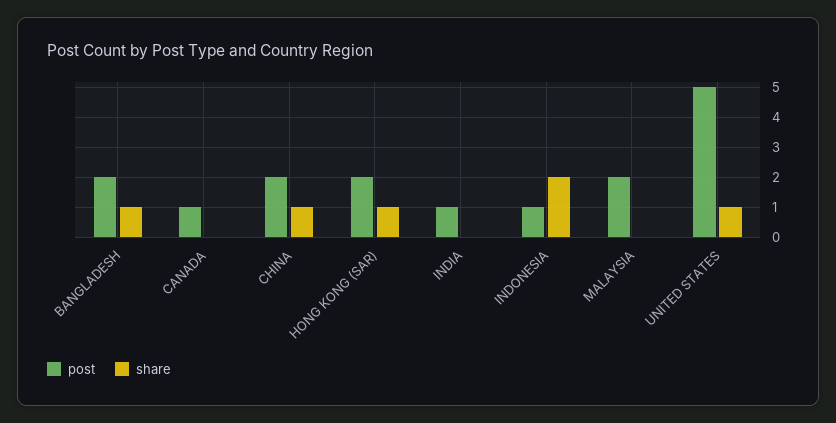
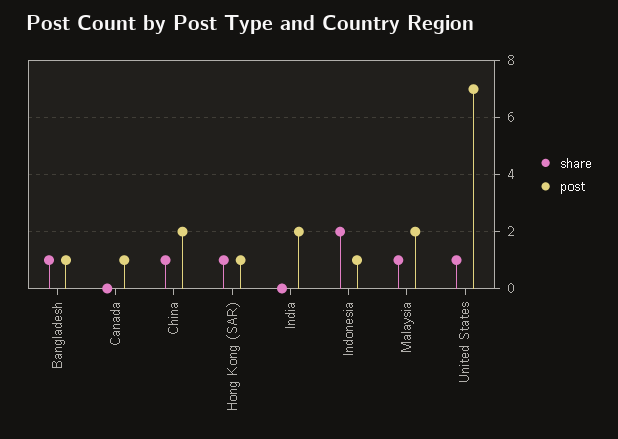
  {
    "post": {
-     "BANGLADESH": 2,
+     "BANGLADESH": 1,
      "CANADA": 1,
      "CHINA": 2,
-     "HONG KONG (SAR)": 2,
+     "HONG KONG (SAR)": 1,
-     "INDIA": 1,
+     "INDIA": 2,
      "INDONESIA": 1,
      "MALAYSIA": 2,
-     "UNITED STATES": 5
+     "UNITED STATES": 7
    },
    "share": {
      "BANGLADESH": 1,
      "CANADA": 0,
      "CHINA": 1,
      "HONG KONG (SAR)": 1,
      "INDIA": 0,
      "INDONESIA": 2,
-     "MALAYSIA": 0,
+     "MALAYSIA": 1,
      "UNITED STATES": 1
    }
  }

